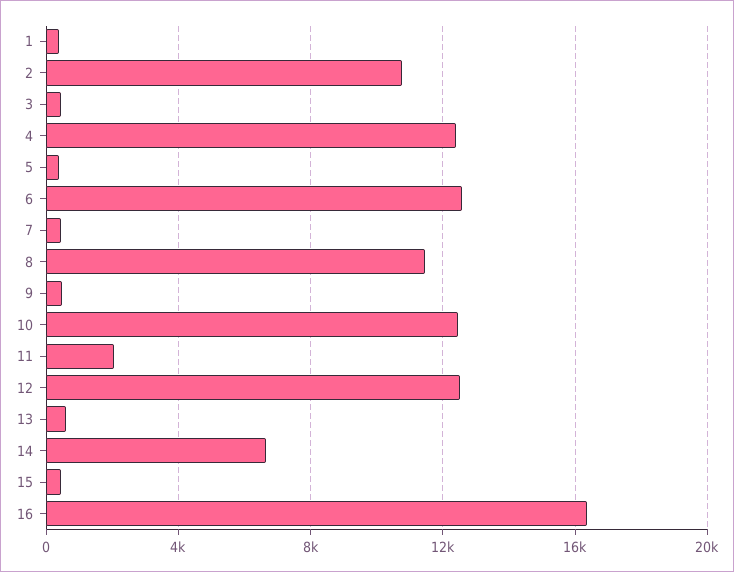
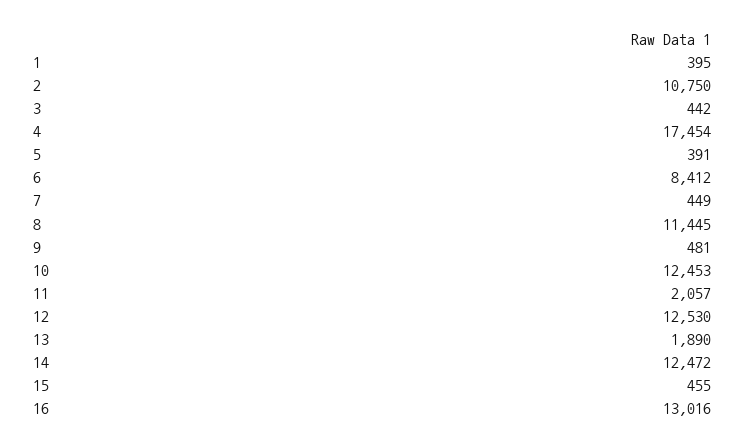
  {
    "1": 395,
    "2": 10750,
    "3": 442,
-   "4": 12500,
+   "4": 17454,
    "5": 391,
-   "6": 12500,
+   "6": 8412,
    "7": 449,
    "8": 11445,
    "9": 481,
    "10": 12453,
    "11": 2057,
    "12": 12530,
-   "13": 500,
+   "13": 1890,
-   "14": 6500,
+   "14": 12472,
    "15": 455,
-   "16": 16500
+   "16": 13016
  }

